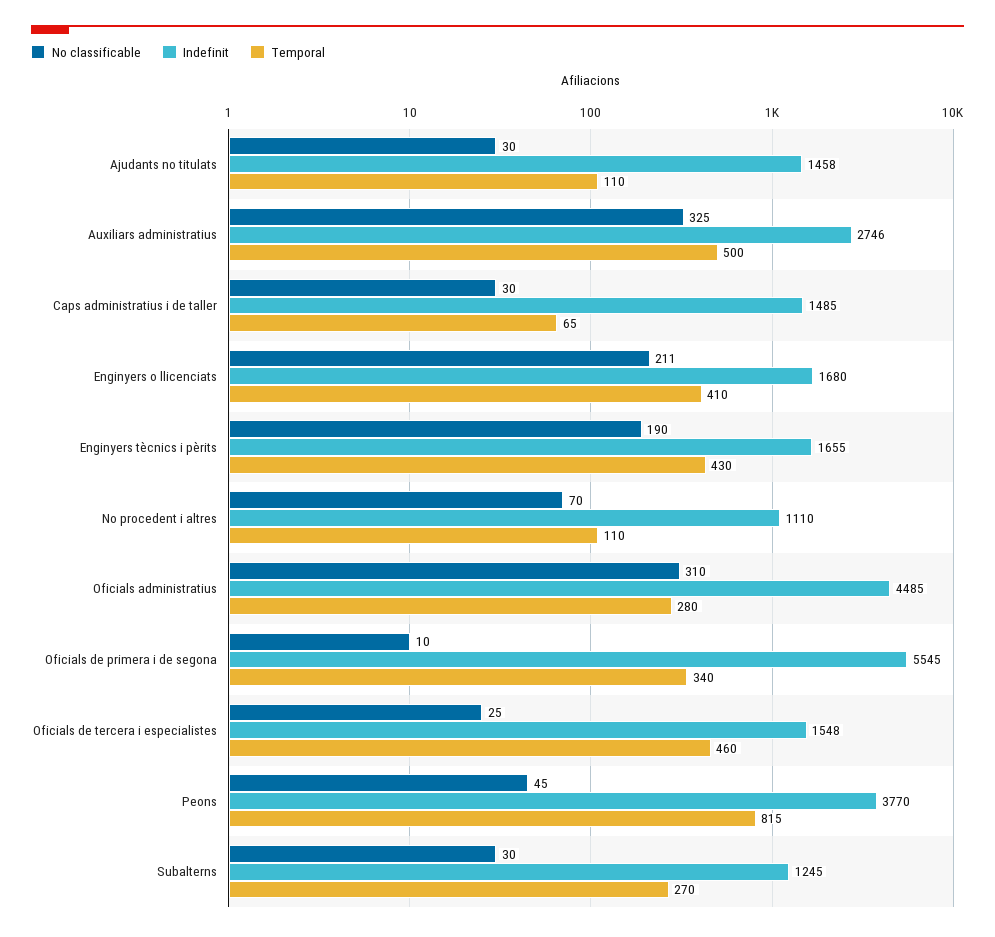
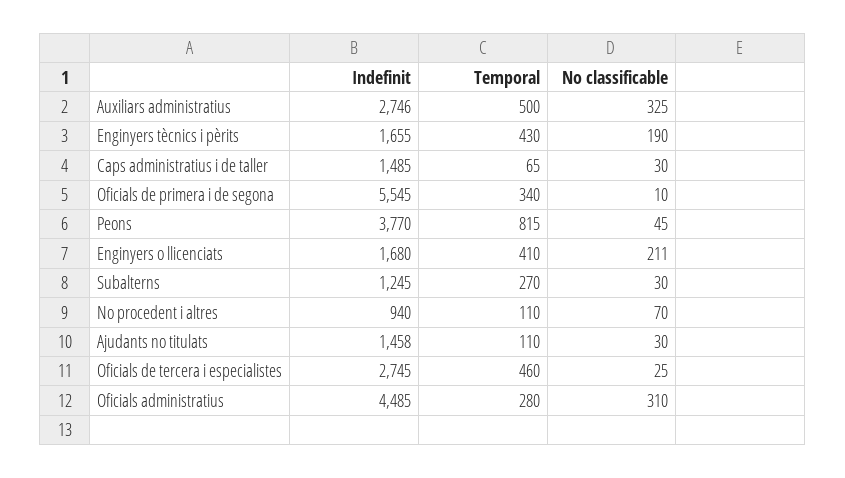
  {
    "No classificable": {
      "Ajudants no titulats": 30,
      "Auxiliars administratius": 325,
      "Caps administratius i de taller": 30,
      "Enginyers o llicenciats": 211,
      "Enginyers tècnics i pèrits": 190,
      "No procedent i altres": 70,
      "Oficials administratius": 310,
      "Oficials de primera i de segona": 10,
      "Oficials de tercera i especialistes": 25,
      "Peons": 45,
      "Subalterns": 30
    },
    "Indefinit": {
      "Ajudants no titulats": 1458,
      "Auxiliars administratius": 2746,
      "Caps administratius i de taller": 1485,
      "Enginyers o llicenciats": 1680,
      "Enginyers tècnics i pèrits": 1655,
-     "No procedent i altres": 1110,
+     "No procedent i altres": 940,
      "Oficials administratius": 4485,
      "Oficials de primera i de segona": 5545,
-     "Oficials de tercera i especialistes": 1548,
+     "Oficials de tercera i especialistes": 2745,
      "Peons": 3770,
      "Subalterns": 1245
    },
    "Temporal": {
      "Ajudants no titulats": 110,
      "Auxiliars administratius": 500,
      "Caps administratius i de taller": 65,
      "Enginyers o llicenciats": 410,
      "Enginyers tècnics i pèrits": 430,
      "No procedent i altres": 110,
      "Oficials administratius": 280,
      "Oficials de primera i de segona": 340,
      "Oficials de tercera i especialistes": 460,
      "Peons": 815,
      "Subalterns": 270
    }
  }

